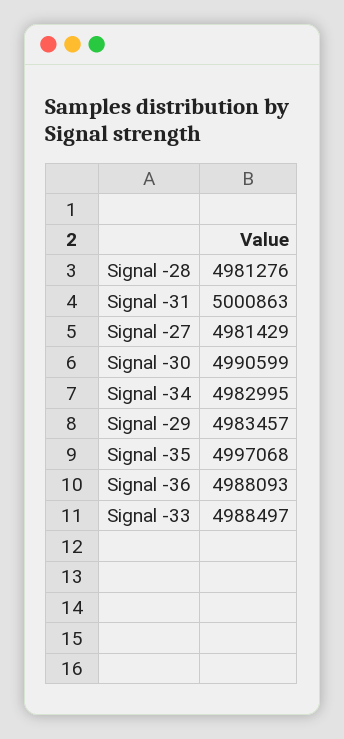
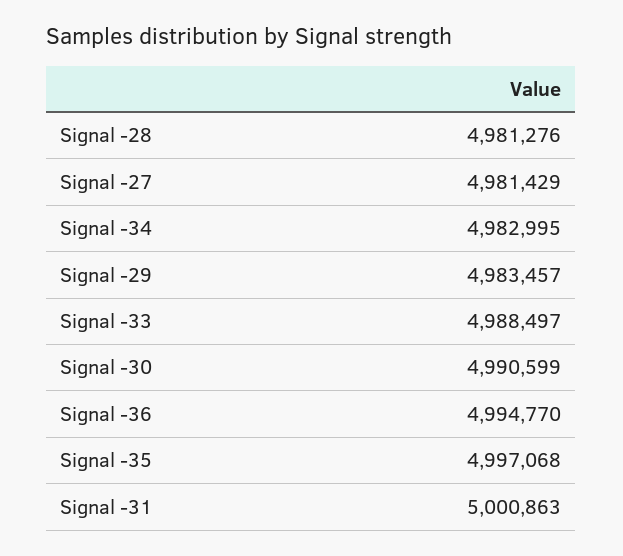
  {
    "Signal -28": 4981276,
    "Signal -31": 5000863,
    "Signal -27": 4981429,
    "Signal -30": 4990599,
    "Signal -34": 4982995,
    "Signal -29": 4983457,
    "Signal -35": 4997068,
-   "Signal -36": 4988093,
+   "Signal -36": 4994770,
    "Signal -33": 4988497
  }

